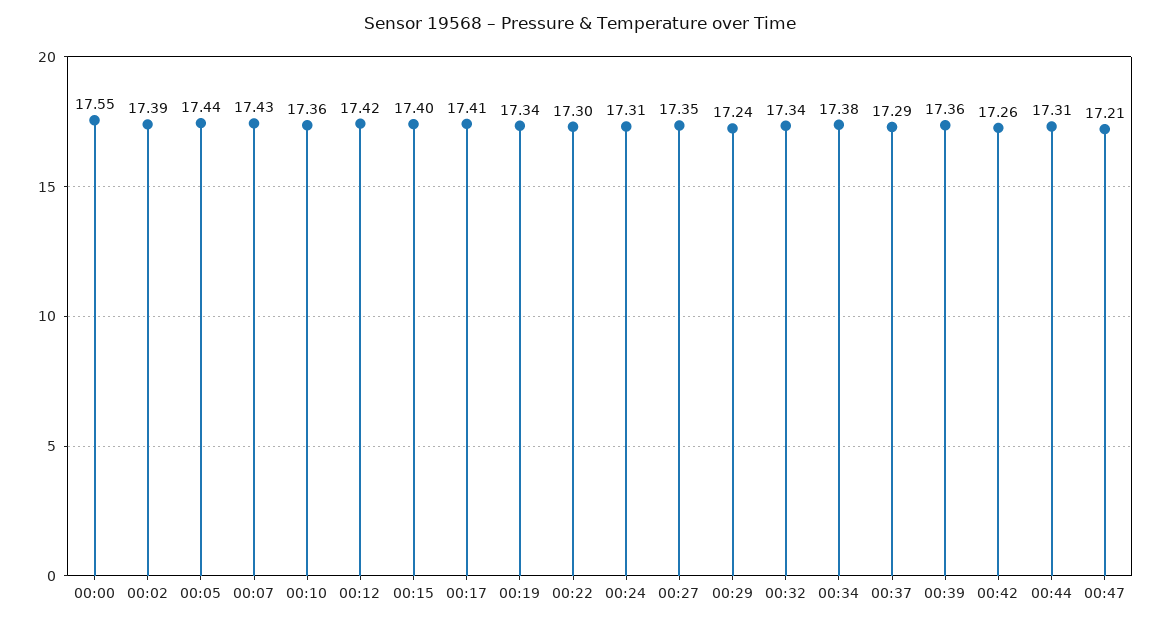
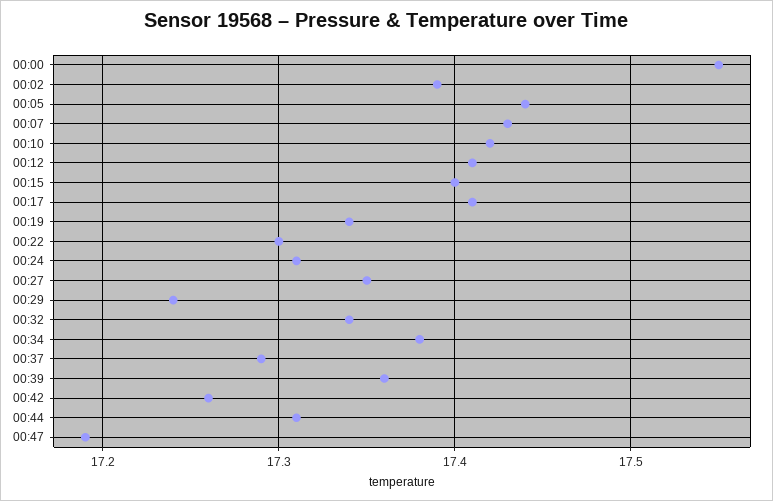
  {
    "00:00": 17.55,
    "00:02": 17.39,
    "00:05": 17.44,
    "00:07": 17.43,
-   "00:10": 17.36,
+   "00:10": 17.42,
-   "00:12": 17.42,
+   "00:12": 17.41,
    "00:15": 17.4,
    "00:17": 17.41,
    "00:19": 17.34,
    "00:22": 17.3,
    "00:24": 17.31,
    "00:27": 17.35,
    "00:29": 17.24,
    "00:32": 17.34,
    "00:34": 17.38,
    "00:37": 17.29,
    "00:39": 17.36,
    "00:42": 17.26,
    "00:44": 17.31,
-   "00:47": 17.21
+   "00:47": 17.19
  }

